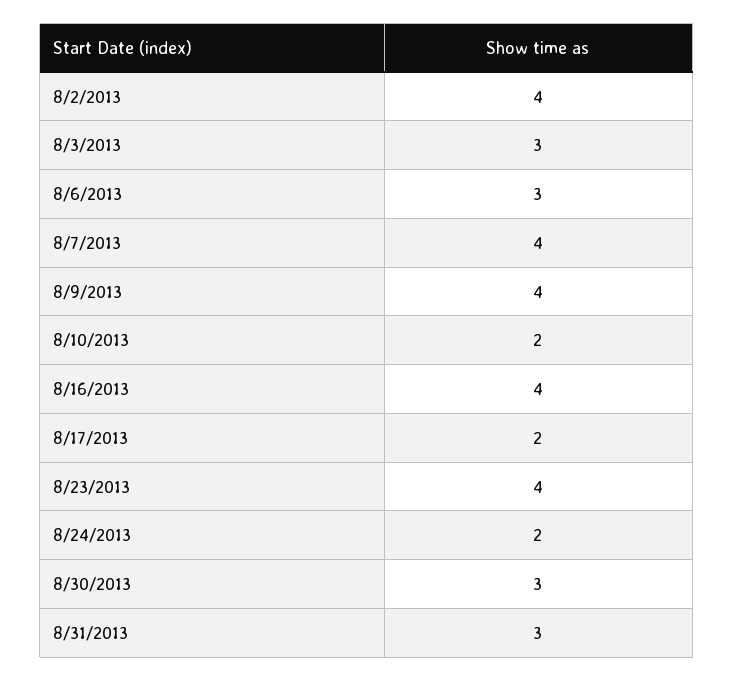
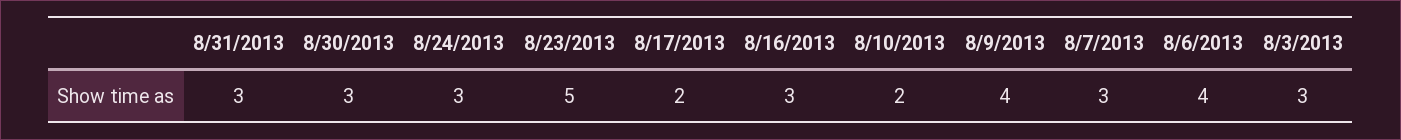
  {
-   "8/2/2013": 4,
    "8/3/2013": 3,
-   "8/6/2013": 3,
+   "8/6/2013": 4,
-   "8/7/2013": 4,
+   "8/7/2013": 3,
    "8/9/2013": 4,
    "8/10/2013": 2,
-   "8/16/2013": 4,
+   "8/16/2013": 3,
    "8/17/2013": 2,
-   "8/23/2013": 4,
+   "8/23/2013": 5,
-   "8/24/2013": 2,
+   "8/24/2013": 3,
    "8/30/2013": 3,
    "8/31/2013": 3
  }

